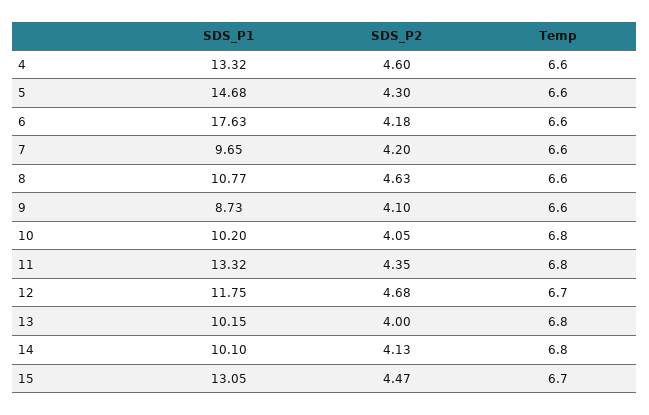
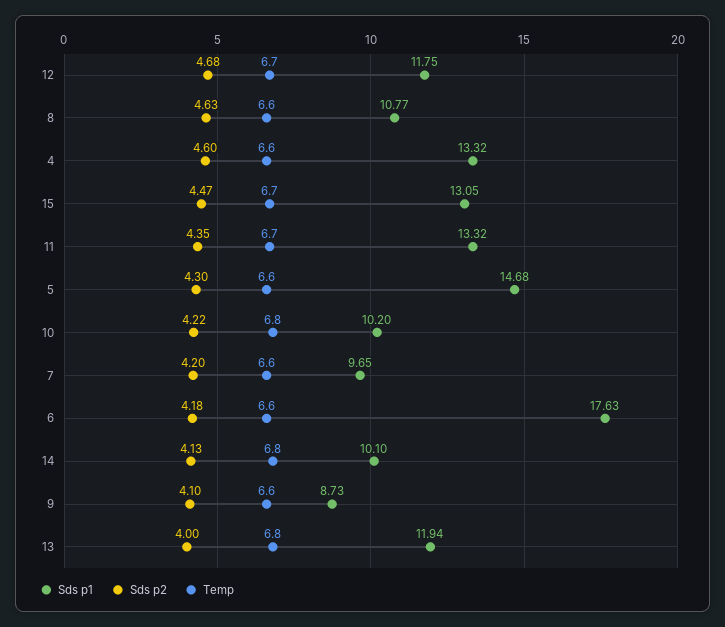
  {
    "SDS_P1": {
      "4": 13.32,
      "5": 14.68,
      "6": 17.63,
      "7": 9.65,
      "8": 10.77,
      "9": 8.73,
      "10": 10.2,
      "11": 13.32,
      "12": 11.75,
-     "13": 10.15,
+     "13": 11.94,
      "14": 10.1,
      "15": 13.05
    },
    "SDS_P2": {
      "4": 4.6,
      "5": 4.3,
      "6": 4.18,
      "7": 4.2,
      "8": 4.63,
      "9": 4.1,
-     "10": 4.05,
+     "10": 4.22,
      "11": 4.35,
      "12": 4.68,
      "13": 4,
      "14": 4.13,
      "15": 4.47
    },
    "Temp": {
      "4": 6.6,
      "5": 6.6,
      "6": 6.6,
      "7": 6.6,
      "8": 6.6,
      "9": 6.6,
      "10": 6.8,
-     "11": 6.8,
+     "11": 6.7,
      "12": 6.7,
      "13": 6.8,
      "14": 6.8,
      "15": 6.7
    }
  }

